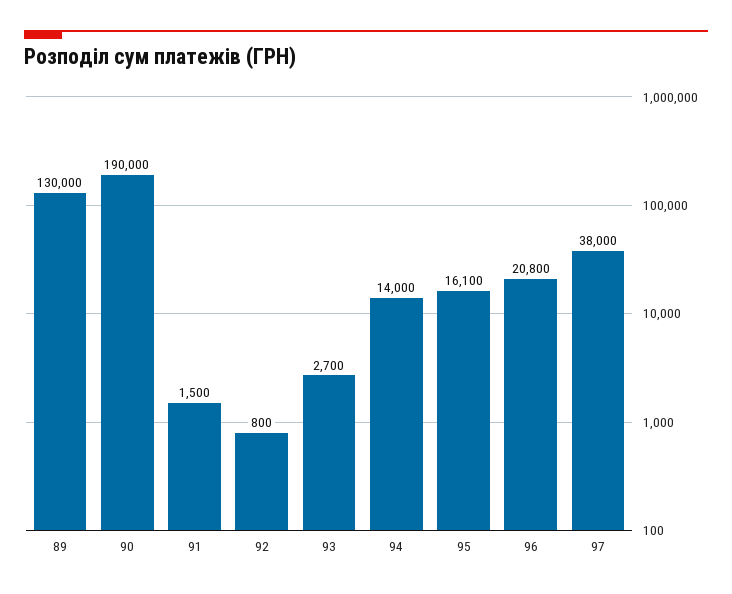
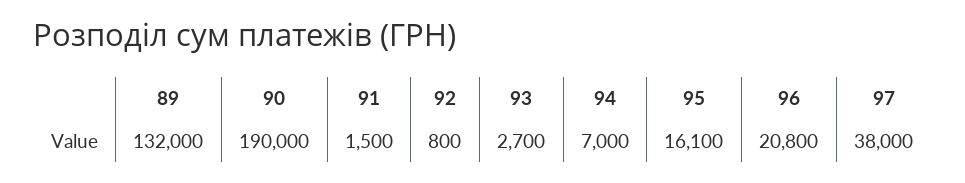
  {
-   "89": 130000,
+   "89": 132000,
    "90": 190000,
    "91": 1500,
    "92": 800,
    "93": 2700,
-   "94": 14000,
+   "94": 7000,
    "95": 16100,
    "96": 20800,
    "97": 38000
  }

